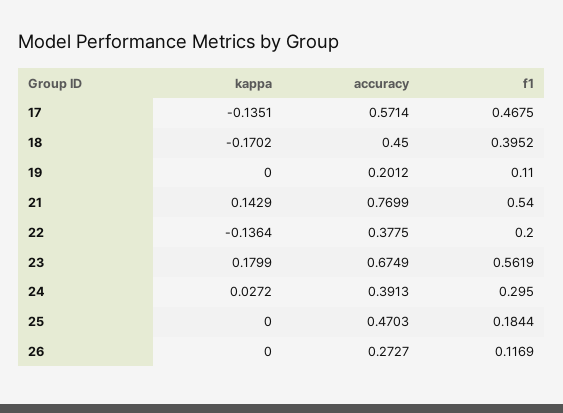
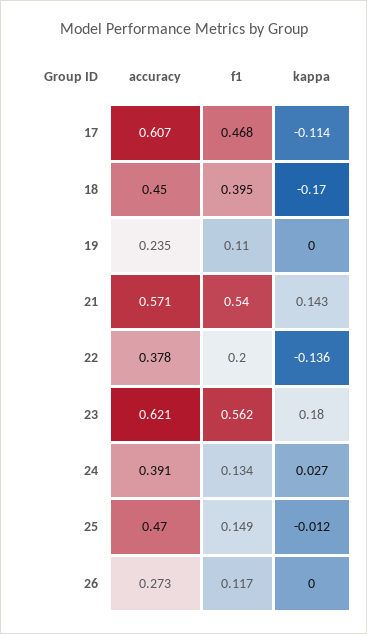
  {
    "kappa": {
-     "17": -0.1351,
+     "17": -0.114,
      "18": -0.1702,
      "19": 0,
      "21": 0.1429,
      "22": -0.1364,
      "23": 0.1799,
      "24": 0.0272,
-     "25": 0,
+     "25": -0.012,
      "26": 0
    },
    "accuracy": {
-     "17": 0.5714,
+     "17": 0.607,
      "18": 0.45,
-     "19": 0.2012,
+     "19": 0.235,
-     "21": 0.7699,
+     "21": 0.571,
      "22": 0.3775,
-     "23": 0.6749,
+     "23": 0.621,
      "24": 0.3913,
      "25": 0.4703,
      "26": 0.2727
    },
    "f1": {
      "17": 0.4675,
      "18": 0.3952,
      "19": 0.11,
      "21": 0.54,
      "22": 0.2,
      "23": 0.5619,
-     "24": 0.295,
+     "24": 0.134,
-     "25": 0.1844,
+     "25": 0.149,
      "26": 0.1169
    }
  }

